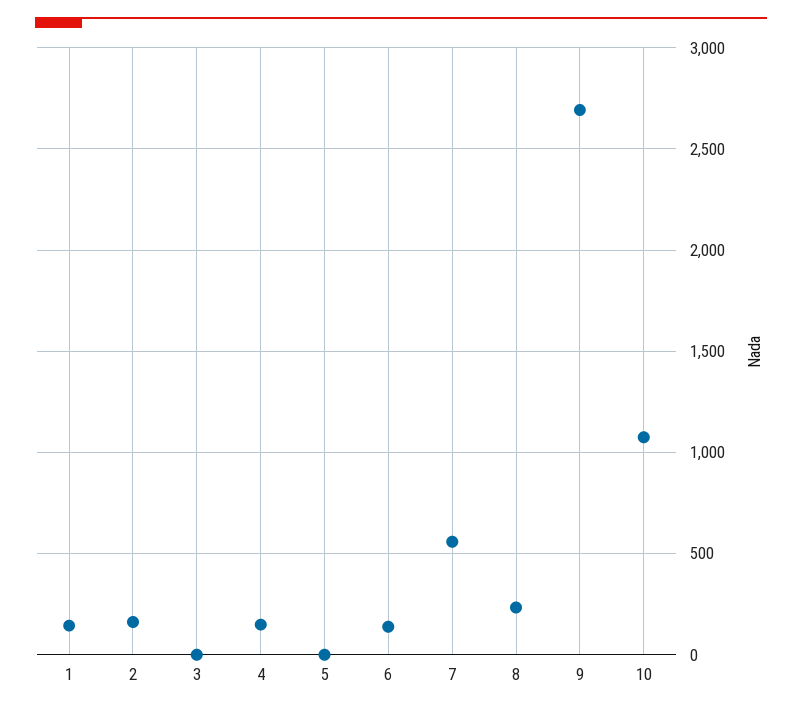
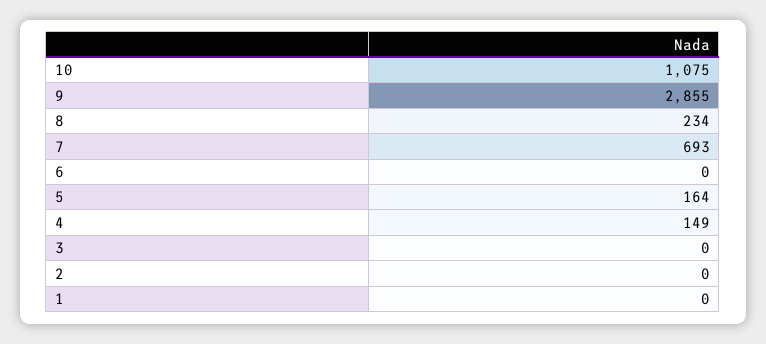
  {
-   "1": 150,
+   "1": 0,
-   "2": 150,
+   "2": 0,
    "3": 0,
    "4": 149,
-   "5": 0,
+   "5": 164,
-   "6": 150,
+   "6": 0,
-   "7": 550,
+   "7": 693,
    "8": 234,
-   "9": 2700,
+   "9": 2855,
    "10": 1075
  }

